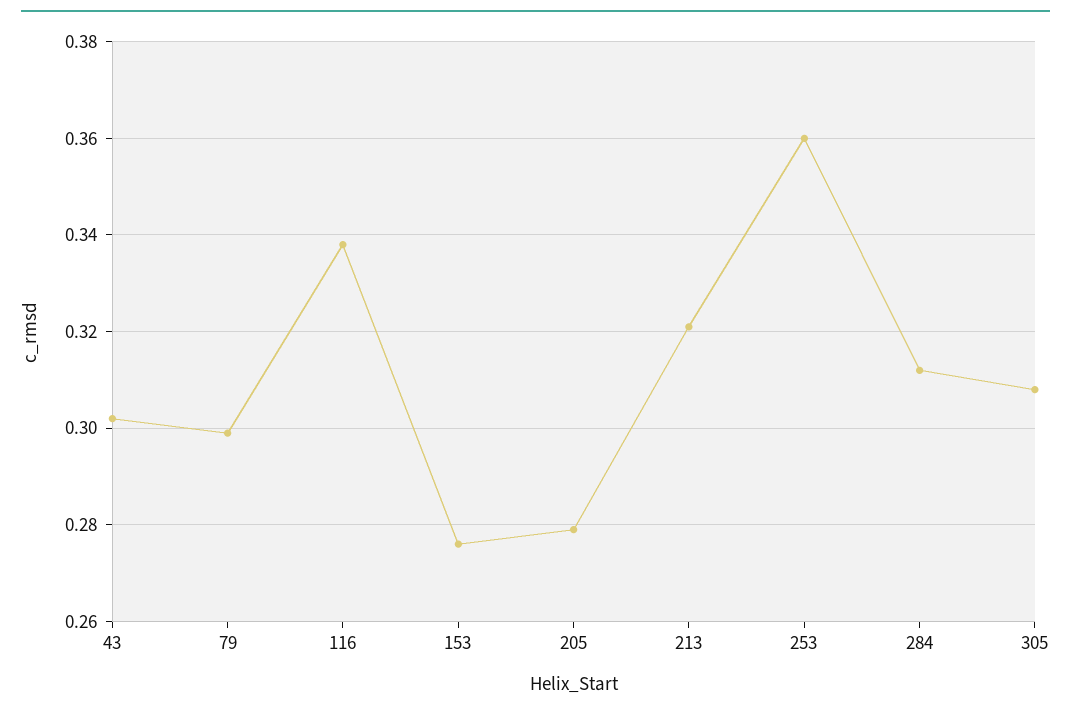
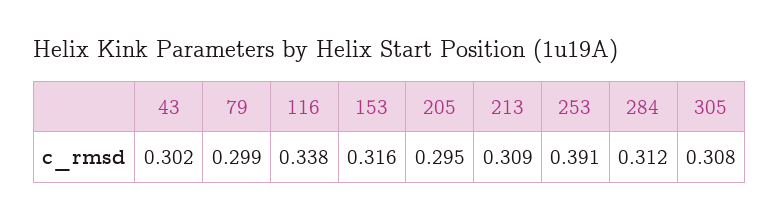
  {
    "43": 0.302,
    "79": 0.299,
    "116": 0.338,
-   "153": 0.275,
+   "153": 0.316,
-   "205": 0.28,
+   "205": 0.295,
-   "213": 0.32,
+   "213": 0.309,
-   "253": 0.36,
+   "253": 0.391,
    "284": 0.312,
    "305": 0.308
  }

